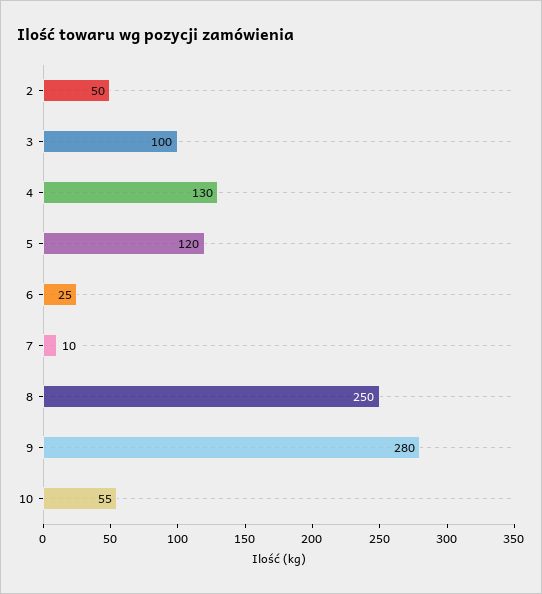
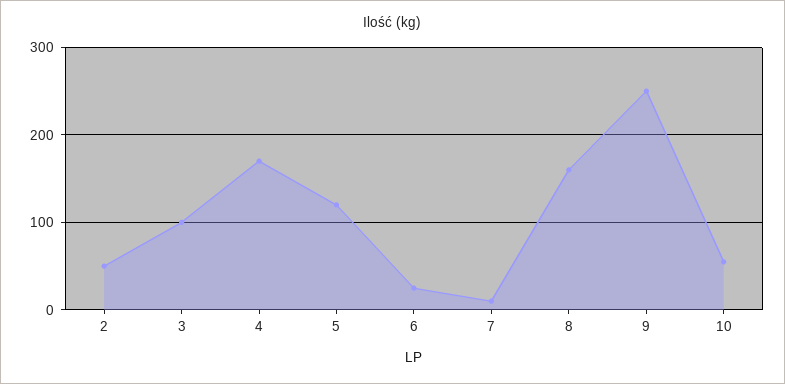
  {
    "2": 50,
    "3": 100,
-   "4": 130,
+   "4": 170,
    "5": 120,
    "6": 25,
    "7": 10,
-   "8": 250,
+   "8": 160,
-   "9": 280,
+   "9": 250,
    "10": 55
  }

